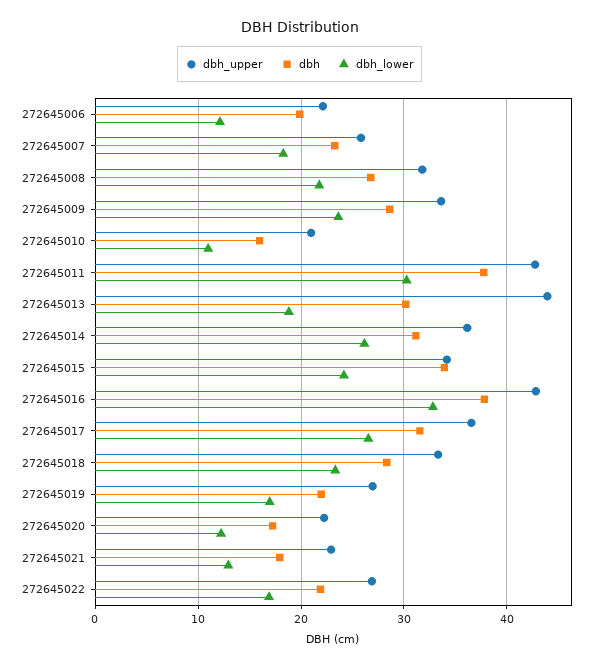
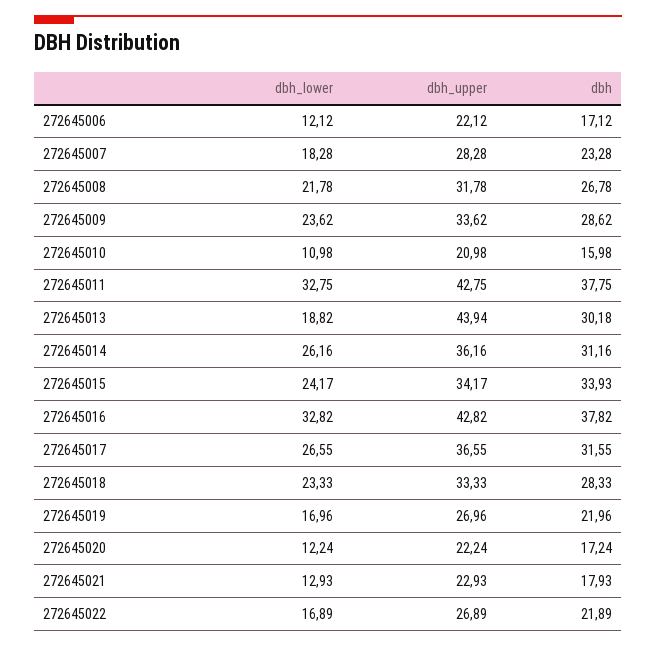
  {
    "dbh_upper": {
      "272645006": 22.12,
-     "272645007": 26,
+     "272645007": 28.28,
      "272645008": 31.78,
      "272645009": 33.62,
      "272645010": 20.98,
      "272645011": 42.75,
      "272645013": 43.94,
      "272645014": 36.16,
      "272645015": 34.17,
      "272645016": 42.82,
      "272645017": 36.55,
      "272645018": 33.33,
      "272645019": 26.96,
      "272645020": 22.24,
      "272645021": 22.93,
      "272645022": 26.89
    },
    "dbh": {
-     "272645006": 20,
+     "272645006": 17.12,
      "272645007": 23.28,
      "272645008": 26.78,
      "272645009": 28.62,
      "272645010": 15.98,
      "272645011": 37.75,
      "272645013": 30.18,
      "272645014": 31.16,
      "272645015": 33.93,
      "272645016": 37.82,
      "272645017": 31.55,
      "272645018": 28.33,
      "272645019": 21.96,
      "272645020": 17.24,
      "272645021": 17.93,
      "272645022": 21.89
    },
    "dbh_lower": {
      "272645006": 12.12,
      "272645007": 18.28,
      "272645008": 21.78,
      "272645009": 23.62,
      "272645010": 10.98,
-     "272645011": 30,
+     "272645011": 32.75,
      "272645013": 18.82,
      "272645014": 26.16,
      "272645015": 24.17,
      "272645016": 32.82,
      "272645017": 26.55,
      "272645018": 23.33,
      "272645019": 16.96,
      "272645020": 12.24,
      "272645021": 12.93,
      "272645022": 16.89
    }
  }

